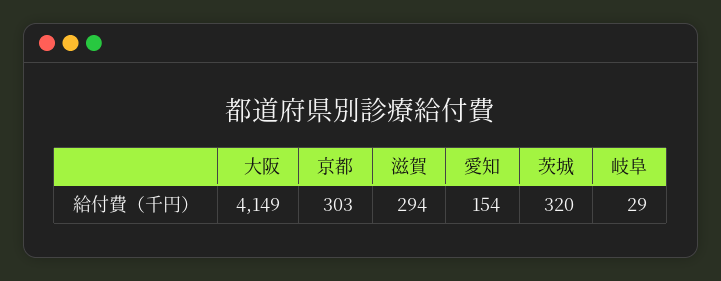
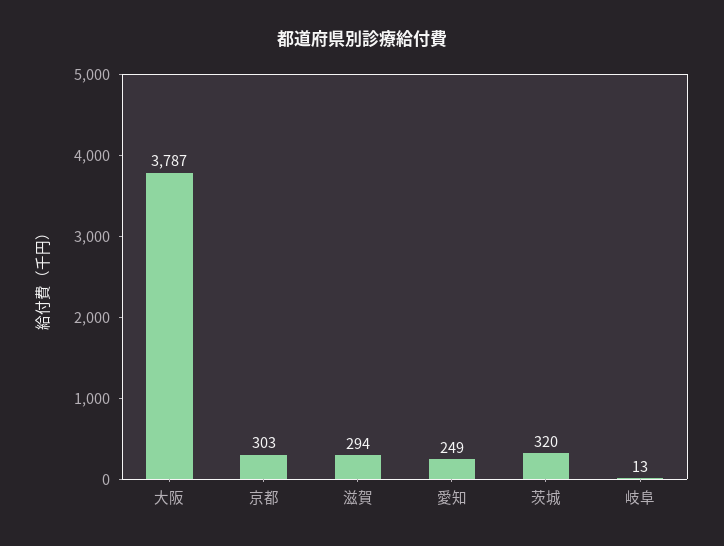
  {
-   "大阪": 4149,
+   "大阪": 3787,
    "京都": 303,
    "滋賀": 294,
-   "愛知": 154,
+   "愛知": 249,
    "茨城": 320,
-   "岐阜": 29
+   "岐阜": 13
  }

